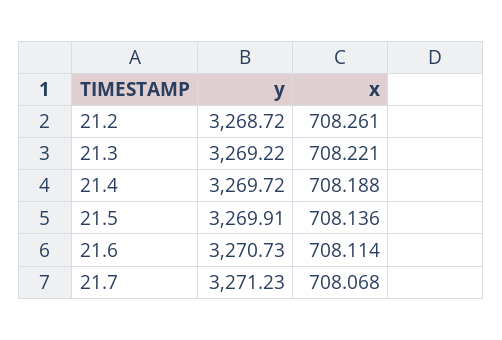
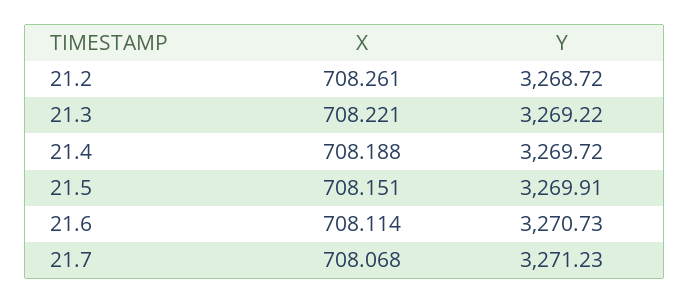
  {
    "y": {
      "21.2": 3268.72,
      "21.3": 3269.22,
      "21.4": 3269.72,
      "21.5": 3269.91,
      "21.6": 3270.73,
      "21.7": 3271.23
    },
    "x": {
      "21.2": 708.261,
      "21.3": 708.221,
      "21.4": 708.188,
-     "21.5": 708.136,
+     "21.5": 708.151,
      "21.6": 708.114,
      "21.7": 708.068
    }
  }

